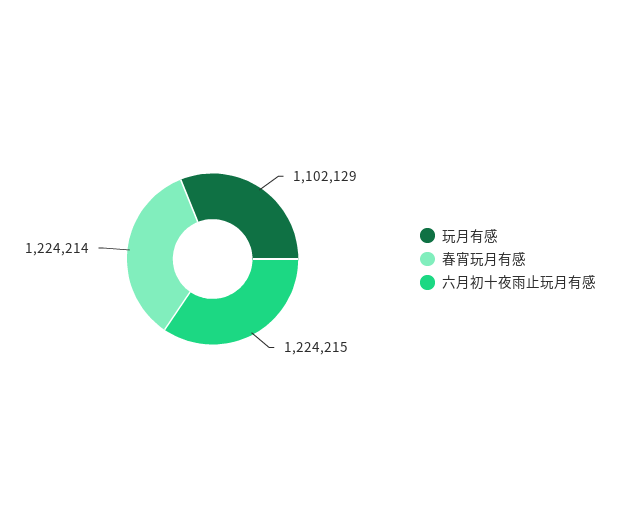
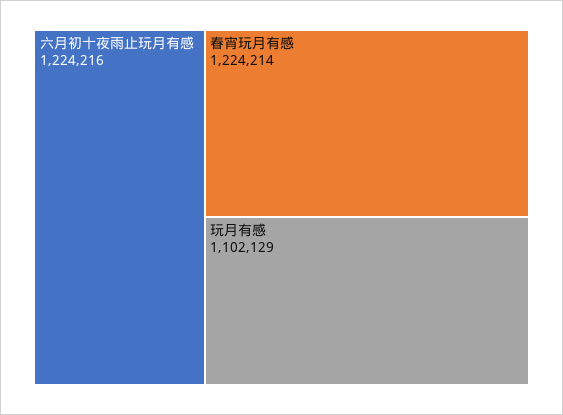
  {
    "玩月有感": 1102129,
    "春宵玩月有感": 1224214,
-   "六月初十夜雨止玩月有感": 1224215
+   "六月初十夜雨止玩月有感": 1224216
  }

